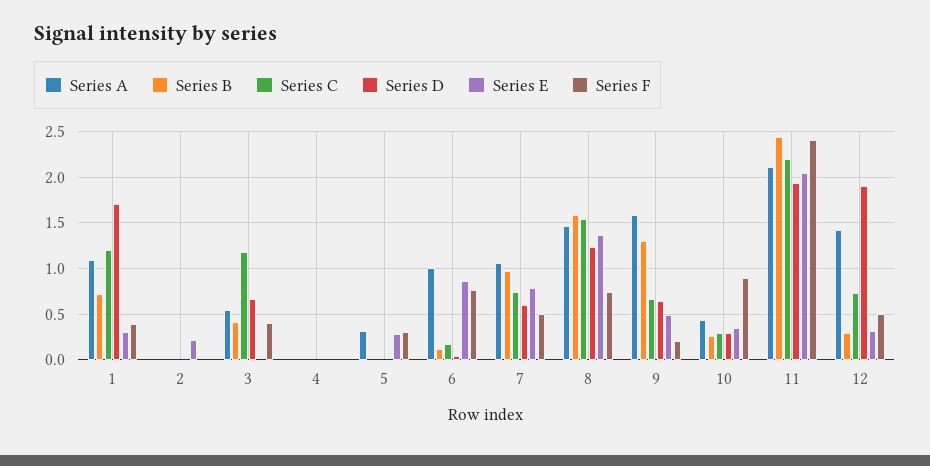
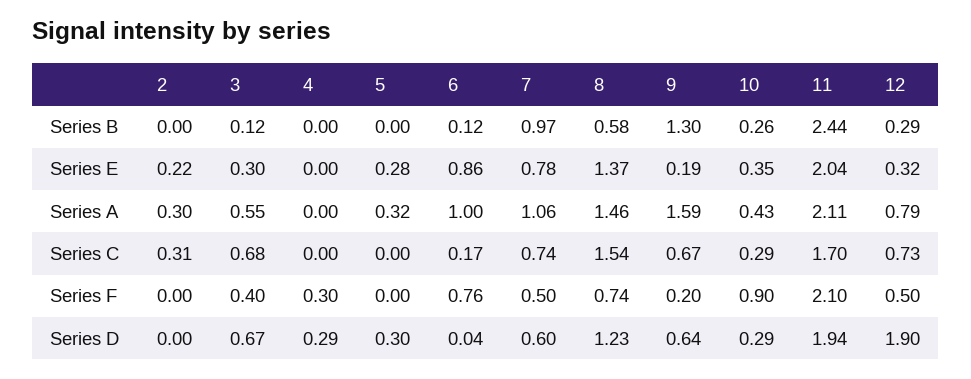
  {
    "Series A": {
-     "1": 1.1,
-     "2": 0,
+     "2": 0.3,
      "3": 0.55,
      "4": 0,
      "5": 0.32,
      "6": 1,
      "7": 1.06,
      "8": 1.46,
      "9": 1.59,
      "10": 0.43,
      "11": 2.11,
-     "12": 1.4
+     "12": 0.79
    },
    "Series B": {
-     "1": 0.7,
      "2": 0,
-     "3": 0.4,
+     "3": 0.12,
      "4": 0,
      "5": 0,
      "6": 0.12,
      "7": 0.97,
-     "8": 1.6,
+     "8": 0.58,
      "9": 1.3,
      "10": 0.26,
      "11": 2.44,
      "12": 0.29
    },
    "Series C": {
-     "1": 1.2,
-     "2": 0,
+     "2": 0.31,
-     "3": 1.2,
+     "3": 0.68,
      "4": 0,
      "5": 0,
      "6": 0.17,
      "7": 0.74,
      "8": 1.54,
      "9": 0.67,
      "10": 0.29,
-     "11": 2.2,
+     "11": 1.7,
      "12": 0.73
    },
    "Series D": {
-     "1": 1.7,
      "2": 0,
      "3": 0.67,
-     "4": 0,
+     "4": 0.29,
-     "5": 0,
+     "5": 0.3,
      "6": 0.04,
      "7": 0.6,
      "8": 1.23,
      "9": 0.64,
      "10": 0.29,
      "11": 1.94,
      "12": 1.9
    },
    "Series E": {
-     "1": 0.3,
      "2": 0.22,
-     "3": 0,
+     "3": 0.3,
      "4": 0,
      "5": 0.28,
      "6": 0.86,
      "7": 0.78,
      "8": 1.37,
-     "9": 0.5,
+     "9": 0.19,
      "10": 0.35,
      "11": 2.04,
      "12": 0.32
    },
    "Series F": {
-     "1": 0.4,
      "2": 0,
      "3": 0.4,
-     "4": 0,
+     "4": 0.3,
-     "5": 0.3,
+     "5": 0,
      "6": 0.76,
      "7": 0.5,
      "8": 0.74,
      "9": 0.2,
      "10": 0.9,
-     "11": 2.4,
+     "11": 2.1,
      "12": 0.5
    }
  }

